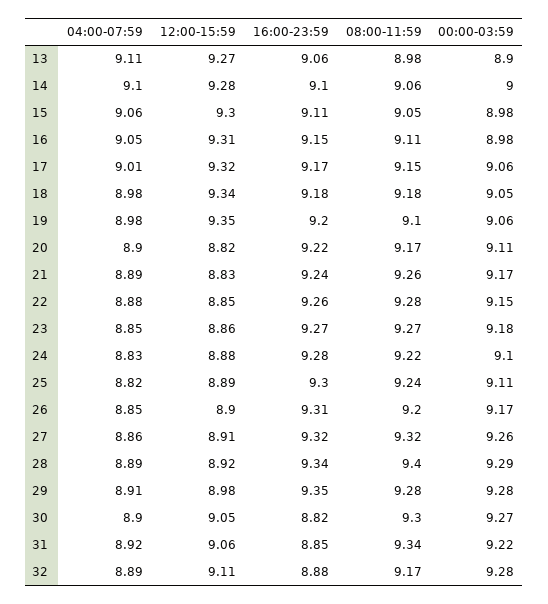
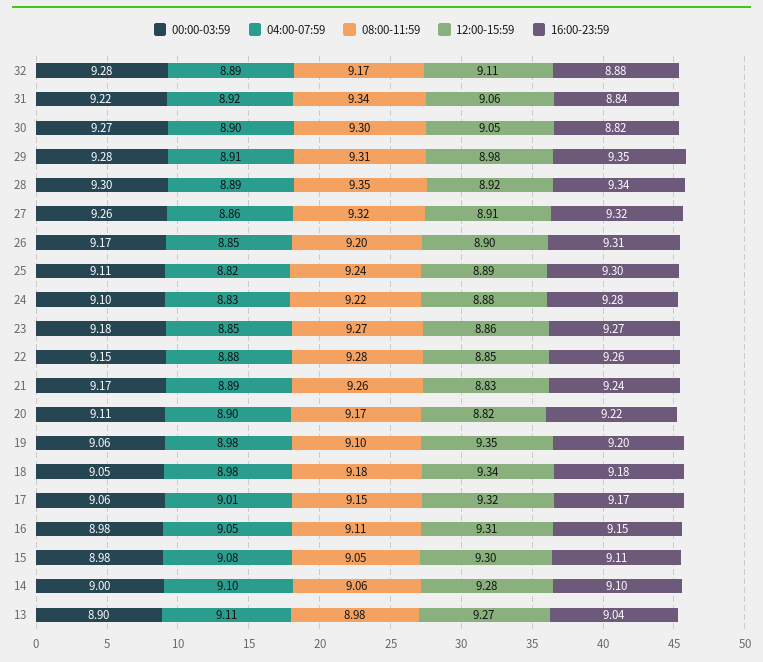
  {
    "04:00-07:59": {
      "13": 9.11,
      "14": 9.1,
-     "15": 9.06,
+     "15": 9.08,
      "16": 9.05,
      "17": 9.01,
      "18": 8.98,
      "19": 8.98,
      "20": 8.9,
      "21": 8.89,
      "22": 8.88,
      "23": 8.85,
      "24": 8.83,
      "25": 8.82,
      "26": 8.85,
      "27": 8.86,
      "28": 8.89,
      "29": 8.91,
      "30": 8.9,
      "31": 8.92,
      "32": 8.89
    },
    "12:00-15:59": {
      "13": 9.27,
      "14": 9.28,
      "15": 9.3,
      "16": 9.31,
      "17": 9.32,
      "18": 9.34,
      "19": 9.35,
      "20": 8.82,
      "21": 8.83,
      "22": 8.85,
      "23": 8.86,
      "24": 8.88,
      "25": 8.89,
      "26": 8.9,
      "27": 8.91,
      "28": 8.92,
      "29": 8.98,
      "30": 9.05,
      "31": 9.06,
      "32": 9.11
    },
    "16:00-23:59": {
-     "13": 9.06,
+     "13": 9.04,
      "14": 9.1,
      "15": 9.11,
      "16": 9.15,
      "17": 9.17,
      "18": 9.18,
      "19": 9.2,
      "20": 9.22,
      "21": 9.24,
      "22": 9.26,
      "23": 9.27,
      "24": 9.28,
      "25": 9.3,
      "26": 9.31,
      "27": 9.32,
      "28": 9.34,
      "29": 9.35,
      "30": 8.82,
-     "31": 8.85,
+     "31": 8.84,
      "32": 8.88
    },
    "08:00-11:59": {
      "13": 8.98,
      "14": 9.06,
      "15": 9.05,
      "16": 9.11,
      "17": 9.15,
      "18": 9.18,
      "19": 9.1,
      "20": 9.17,
      "21": 9.26,
      "22": 9.28,
      "23": 9.27,
      "24": 9.22,
      "25": 9.24,
      "26": 9.2,
      "27": 9.32,
-     "28": 9.4,
+     "28": 9.35,
-     "29": 9.28,
+     "29": 9.31,
      "30": 9.3,
      "31": 9.34,
      "32": 9.17
    },
    "00:00-03:59": {
      "13": 8.9,
      "14": 9,
      "15": 8.98,
      "16": 8.98,
      "17": 9.06,
      "18": 9.05,
      "19": 9.06,
      "20": 9.11,
      "21": 9.17,
      "22": 9.15,
      "23": 9.18,
      "24": 9.1,
      "25": 9.11,
      "26": 9.17,
      "27": 9.26,
-     "28": 9.29,
+     "28": 9.3,
      "29": 9.28,
      "30": 9.27,
      "31": 9.22,
      "32": 9.28
    }
  }

